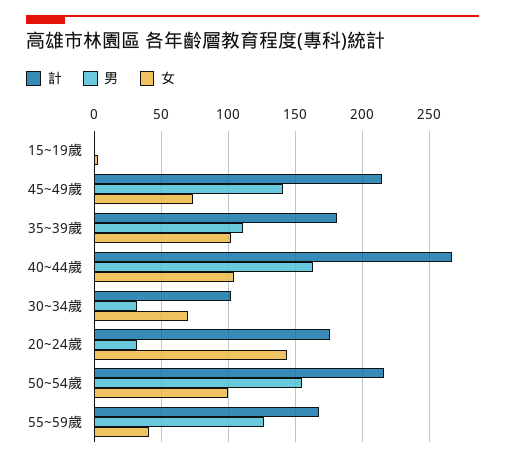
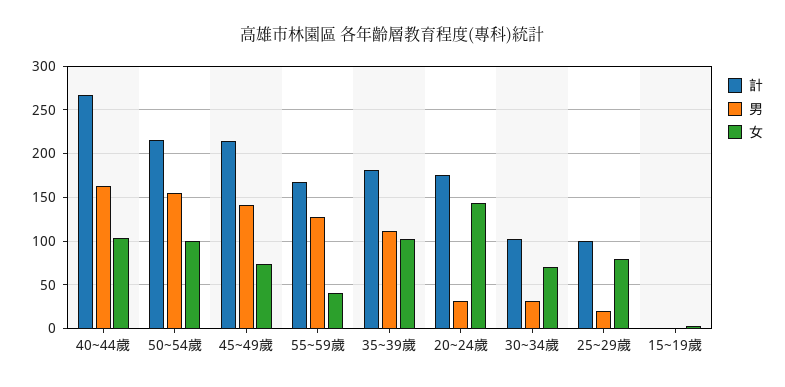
  {
    "計": {
      "15~19歲": 0,
      "45~49歲": 215,
      "35~39歲": 180,
      "40~44歲": 265,
      "30~34歲": 100,
      "20~24歲": 175,
      "50~54歲": 215,
-     "55~59歲": 170
+     "55~59歲": 170,
+     "25~29歲": 100
    },
    "男": {
      "15~19歲": 0,
      "45~49歲": 140,
      "35~39歲": 110,
      "40~44歲": 165,
      "30~34歲": 30,
      "20~24歲": 30,
      "50~54歲": 155,
-     "55~59歲": 125
+     "55~59歲": 125,
+     "25~29歲": 20
    },
    "女": {
      "15~19歲": 5,
      "45~49歲": 75,
      "35~39歲": 100,
      "40~44歲": 105,
      "30~34歲": 70,
      "20~24歲": 145,
      "50~54歲": 100,
-     "55~59歲": 40
+     "55~59歲": 40,
+     "25~29歲": 80
    }
  }

